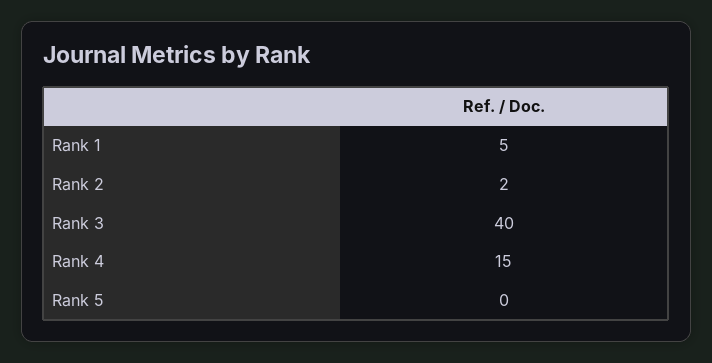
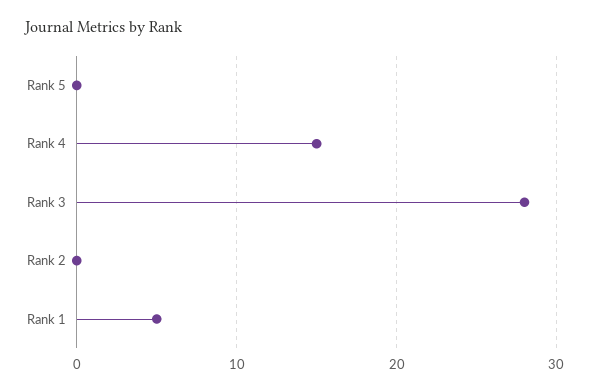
  {
    "Rank 1": 5,
-   "Rank 2": 2,
+   "Rank 2": 0,
-   "Rank 3": 40,
+   "Rank 3": 28,
    "Rank 4": 15,
    "Rank 5": 0
  }

